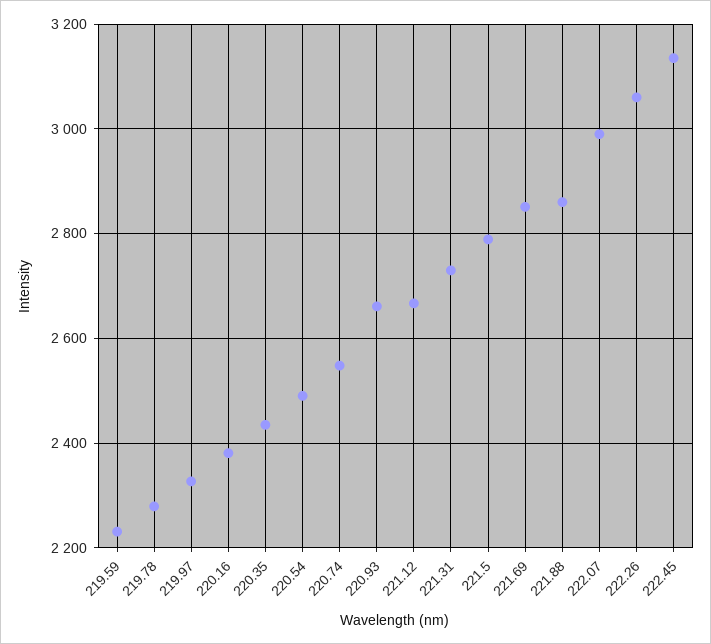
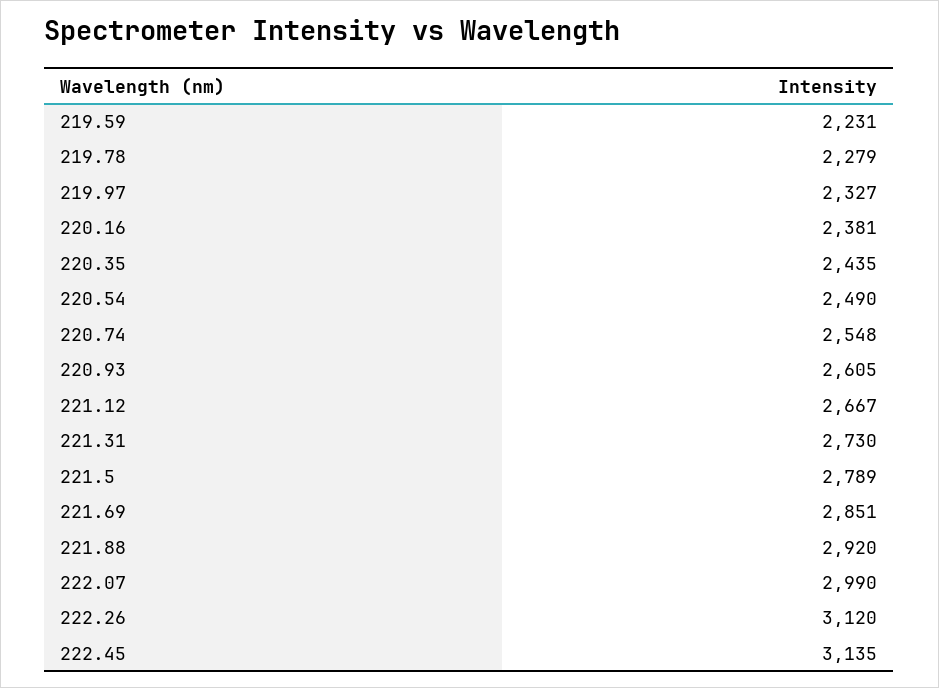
  {
    "219.59": 2231,
    "219.78": 2279,
    "219.97": 2327,
    "220.16": 2381,
    "220.35": 2435,
    "220.54": 2490,
    "220.74": 2548,
-   "220.93": 2660,
+   "220.93": 2605,
    "221.12": 2667,
    "221.31": 2730,
    "221.5": 2789,
    "221.69": 2851,
-   "221.88": 2860,
+   "221.88": 2920,
    "222.07": 2990,
-   "222.26": 3060,
+   "222.26": 3120,
    "222.45": 3135
  }

